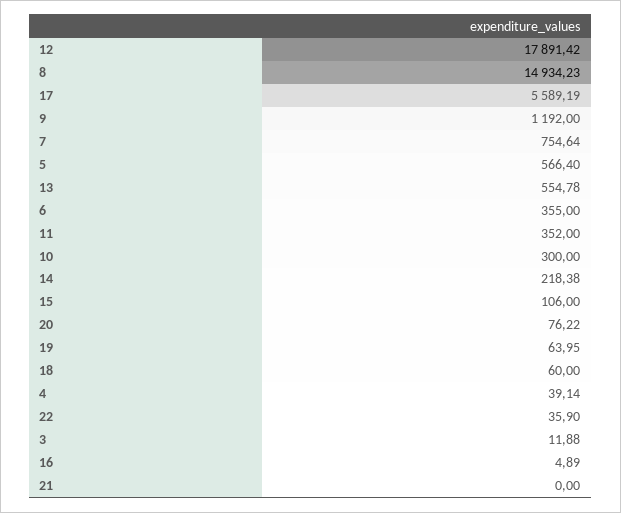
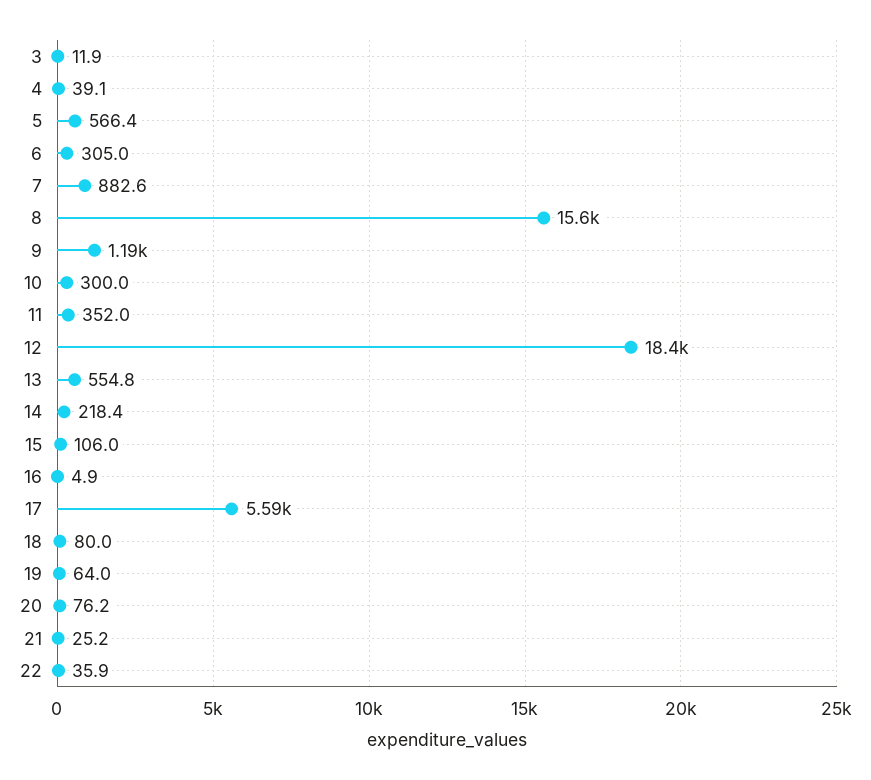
  {
-   "12": 17891.42,
+   "12": 18400,
-   "8": 14934.23,
+   "8": 15600,
    "17": 5589.19,
    "9": 1192,
-   "7": 754.64,
+   "7": 882.6,
    "5": 566.4,
    "13": 554.78,
-   "6": 355,
+   "6": 305,
    "11": 352,
    "10": 300,
    "14": 218.38,
    "15": 106,
    "20": 76.22,
    "19": 63.95,
-   "18": 60,
+   "18": 80,
    "4": 39.14,
    "22": 35.9,
    "3": 11.88,
    "16": 4.89,
-   "21": 0
+   "21": 25.2
  }

